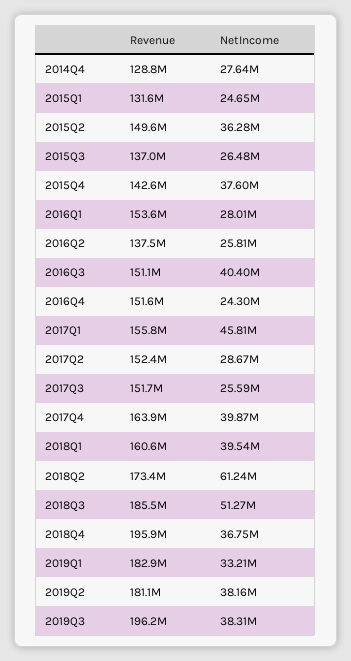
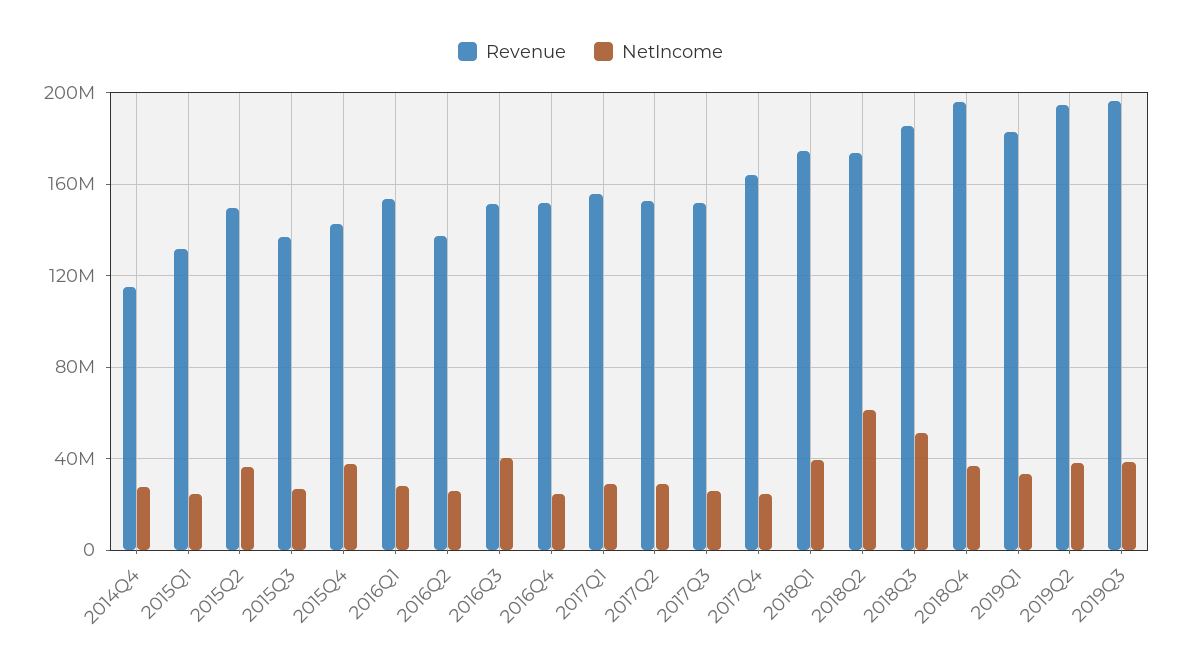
  {
    "Revenue": {
-     "2014Q4": 128800000,
+     "2014Q4": 115000000,
      "2015Q1": 131600000,
      "2015Q2": 149600000,
      "2015Q3": 137000000,
      "2015Q4": 142600000,
      "2016Q1": 153600000,
      "2016Q2": 137500000,
      "2016Q3": 151100000,
      "2016Q4": 151600000,
      "2017Q1": 155800000,
      "2017Q2": 152400000,
      "2017Q3": 151700000,
      "2017Q4": 163900000,
-     "2018Q1": 160600000,
+     "2018Q1": 175000000,
      "2018Q2": 173400000,
      "2018Q3": 185500000,
      "2018Q4": 195900000,
      "2019Q1": 182900000,
-     "2019Q2": 181100000,
+     "2019Q2": 195000000,
      "2019Q3": 196200000
    },
    "NetIncome": {
      "2014Q4": 27640000,
      "2015Q1": 24650000,
      "2015Q2": 36280000,
      "2015Q3": 26480000,
      "2015Q4": 37600000,
      "2016Q1": 28010000,
      "2016Q2": 25810000,
      "2016Q3": 40400000,
      "2016Q4": 24300000,
-     "2017Q1": 45810000,
+     "2017Q1": 30000000,
      "2017Q2": 28670000,
      "2017Q3": 25590000,
-     "2017Q4": 39870000,
+     "2017Q4": 25000000,
      "2018Q1": 39540000,
      "2018Q2": 61240000,
      "2018Q3": 51270000,
      "2018Q4": 36750000,
      "2019Q1": 33210000,
      "2019Q2": 38160000,
      "2019Q3": 38310000
    }
  }

